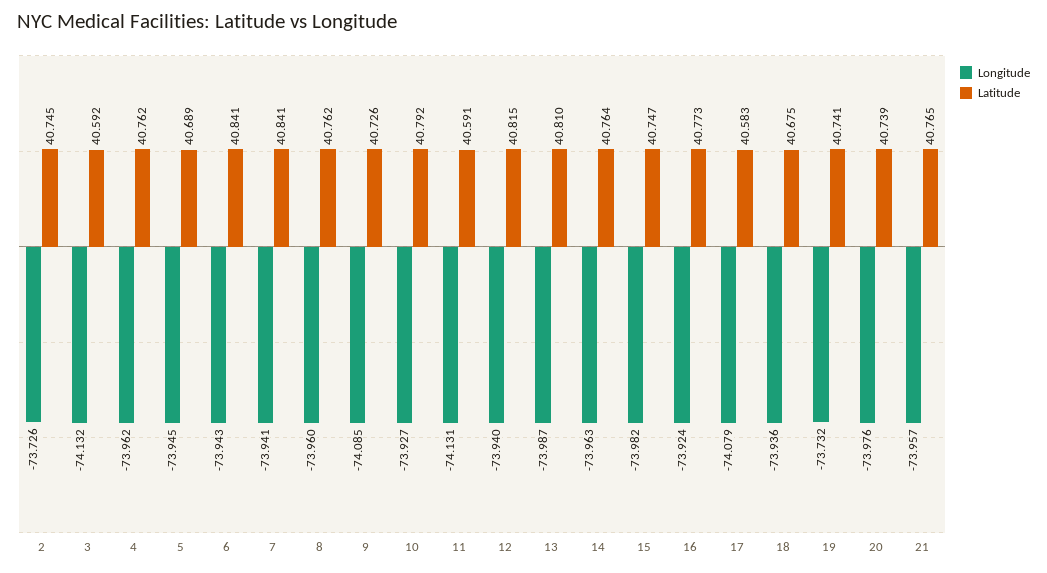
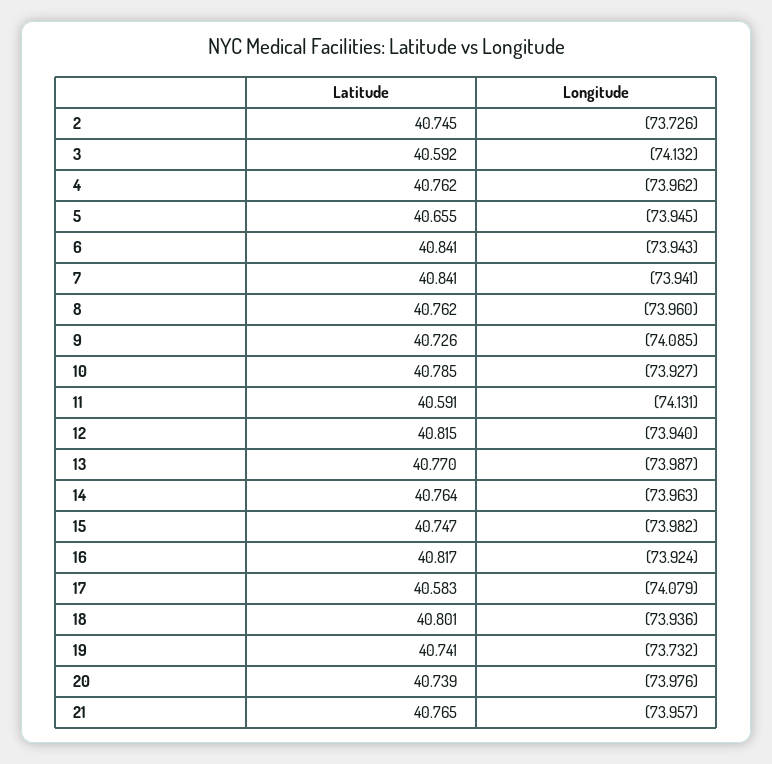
  {
    "Longitude": {
      "2": -73.726,
      "3": -74.132,
      "4": -73.962,
      "5": -73.945,
      "6": -73.943,
      "7": -73.941,
      "8": -73.96,
      "9": -74.085,
      "10": -73.927,
      "11": -74.131,
      "12": -73.94,
      "13": -73.987,
      "14": -73.963,
      "15": -73.982,
      "16": -73.924,
      "17": -74.079,
      "18": -73.936,
      "19": -73.732,
      "20": -73.976,
      "21": -73.957
    },
    "Latitude": {
      "2": 40.745,
      "3": 40.592,
      "4": 40.762,
-     "5": 40.689,
+     "5": 40.655,
      "6": 40.841,
      "7": 40.841,
      "8": 40.762,
      "9": 40.726,
-     "10": 40.792,
+     "10": 40.785,
      "11": 40.591,
      "12": 40.815,
-     "13": 40.81,
+     "13": 40.77,
      "14": 40.764,
      "15": 40.747,
-     "16": 40.773,
+     "16": 40.817,
      "17": 40.583,
-     "18": 40.675,
+     "18": 40.801,
      "19": 40.741,
      "20": 40.739,
      "21": 40.765
    }
  }

